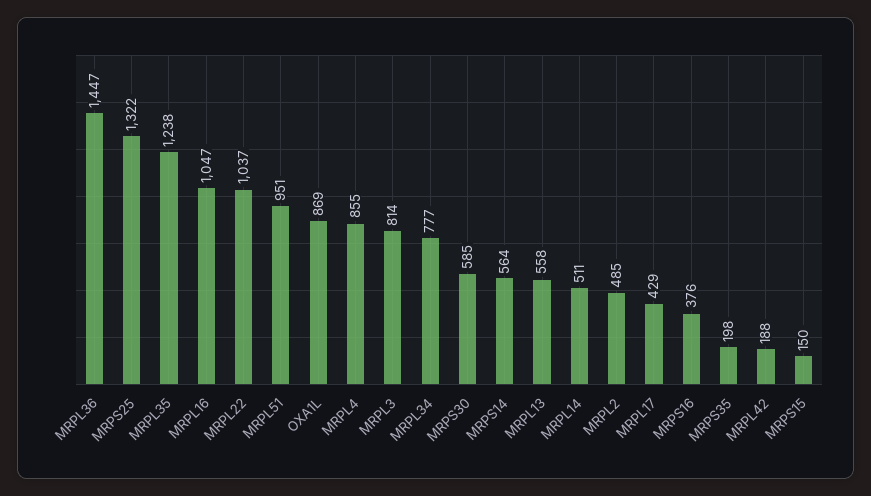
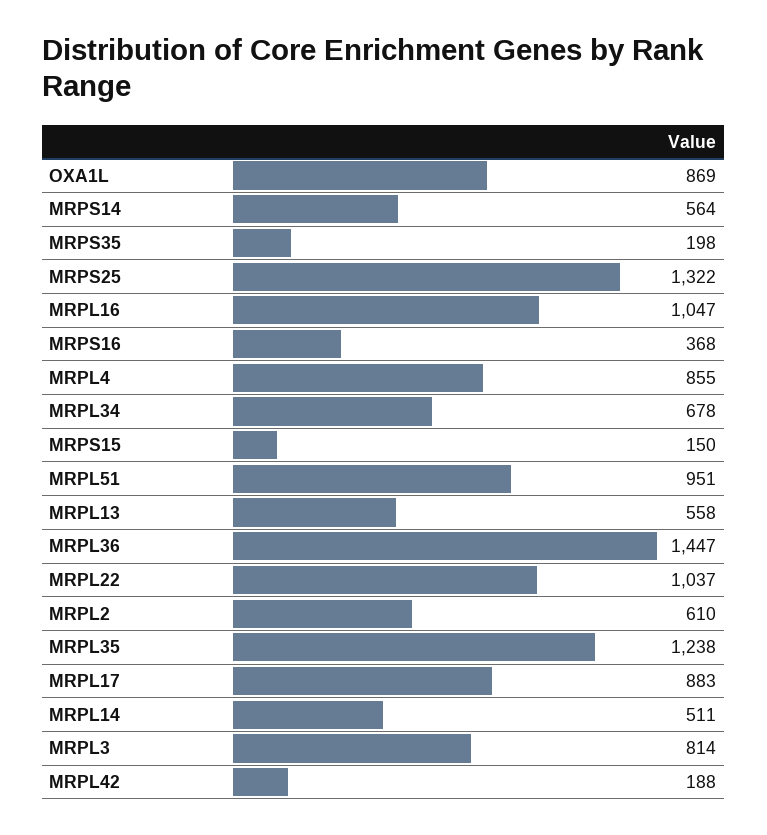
  {
    "MRPL36": 1447,
    "MRPS25": 1322,
    "MRPL35": 1238,
    "MRPL16": 1047,
    "MRPL22": 1037,
    "MRPL51": 951,
    "OXA1L": 869,
    "MRPL4": 855,
    "MRPL3": 814,
-   "MRPL34": 777,
+   "MRPL34": 678,
-   "MRPS30": 585,
    "MRPS14": 564,
    "MRPL13": 558,
    "MRPL14": 511,
-   "MRPL2": 485,
+   "MRPL2": 610,
-   "MRPL17": 429,
+   "MRPL17": 883,
-   "MRPS16": 376,
+   "MRPS16": 368,
    "MRPS35": 198,
    "MRPL42": 188,
    "MRPS15": 150
  }

